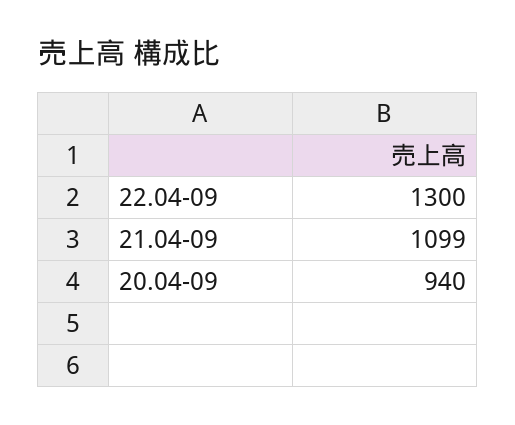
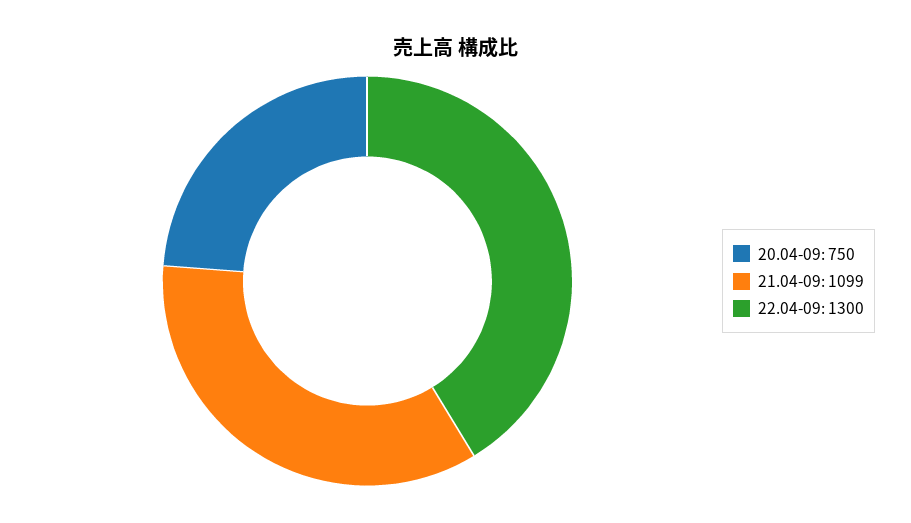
  {
    "22.04-09": 1300,
    "21.04-09": 1099,
-   "20.04-09": 940
+   "20.04-09": 750
  }

